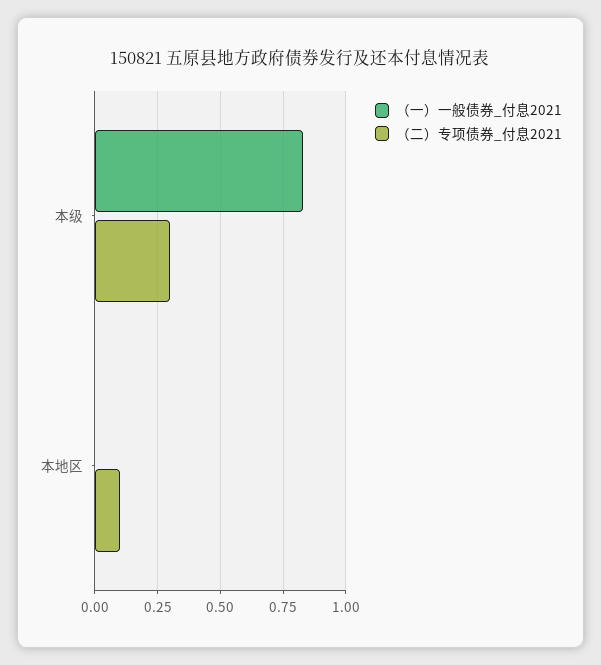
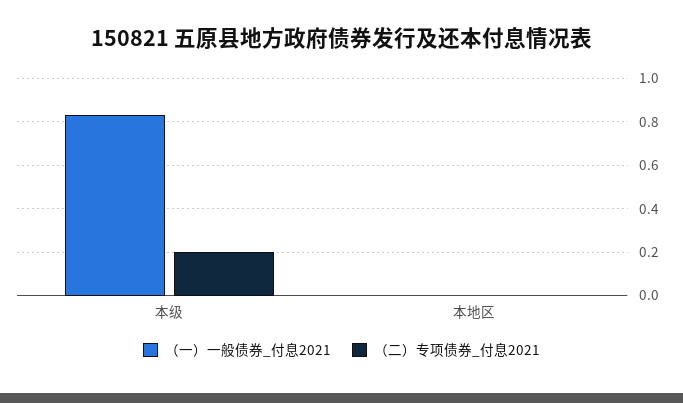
  {
    "（一）一般债券_付息2021": {
      "本级": 0.85,
      "本地区": 0
    },
    "（二）专项债券_付息2021": {
-     "本级": 0.3,
+     "本级": 0.2,
-     "本地区": 0.1
+     "本地区": 0
    }
  }

